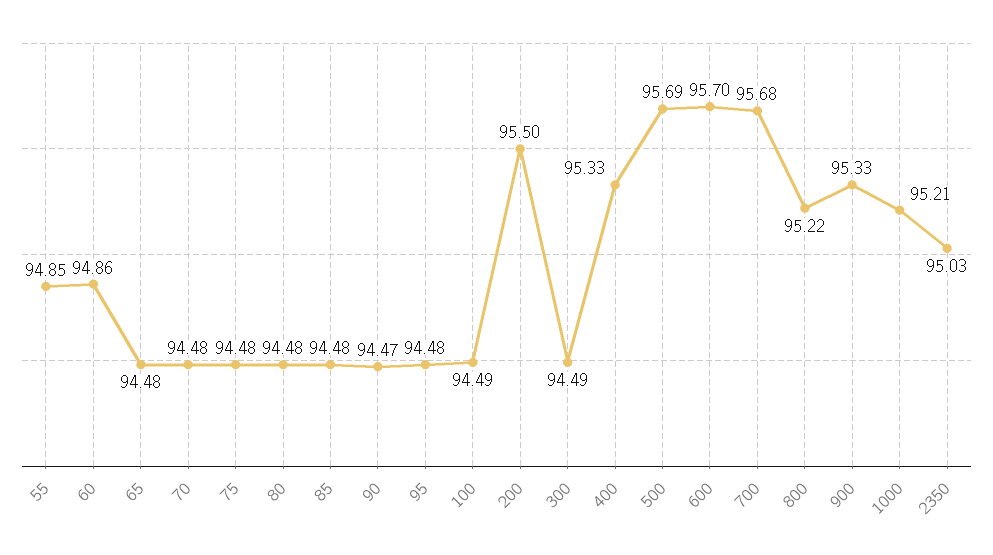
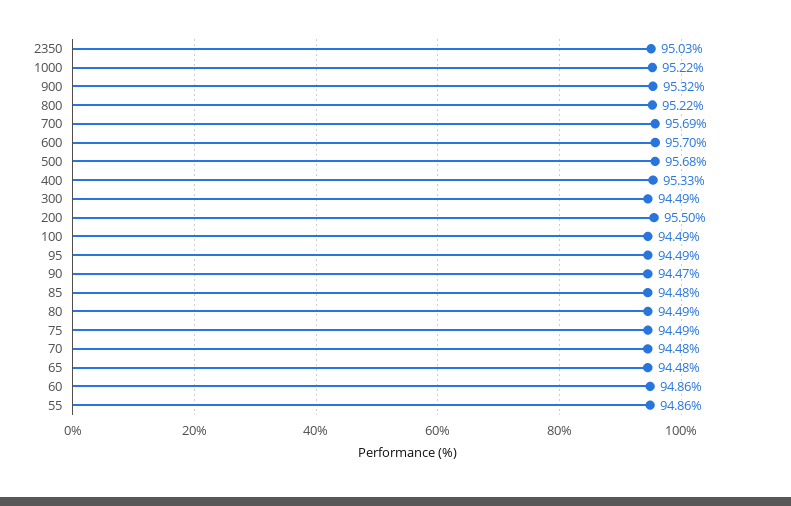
  {
-   "55": 94.85,
+   "55": 94.86,
    "60": 94.86,
    "65": 94.48,
    "70": 94.48,
-   "75": 94.48,
+   "75": 94.49,
-   "80": 94.48,
+   "80": 94.49,
    "85": 94.48,
    "90": 94.47,
-   "95": 94.48,
+   "95": 94.49,
    "100": 94.49,
    "200": 95.5,
    "300": 94.49,
    "400": 95.33,
-   "500": 95.69,
+   "500": 95.68,
    "600": 95.7,
-   "700": 95.68,
+   "700": 95.69,
    "800": 95.22,
-   "900": 95.33,
+   "900": 95.32,
-   "1000": 95.21,
+   "1000": 95.22,
    "2350": 95.03
  }

